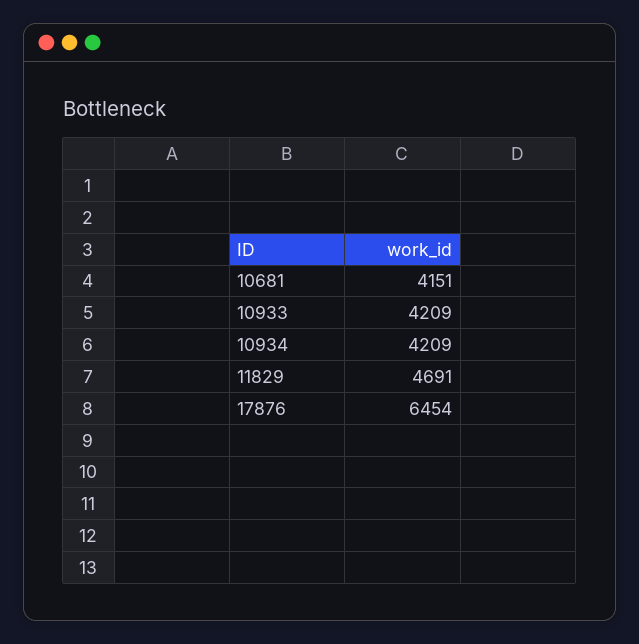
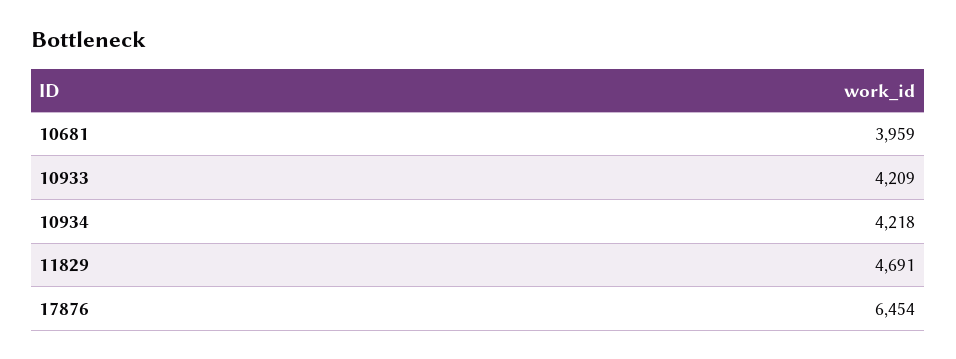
  {
-   "10681": 4151,
+   "10681": 3959,
    "10933": 4209,
-   "10934": 4209,
+   "10934": 4218,
    "11829": 4691,
    "17876": 6454
  }

